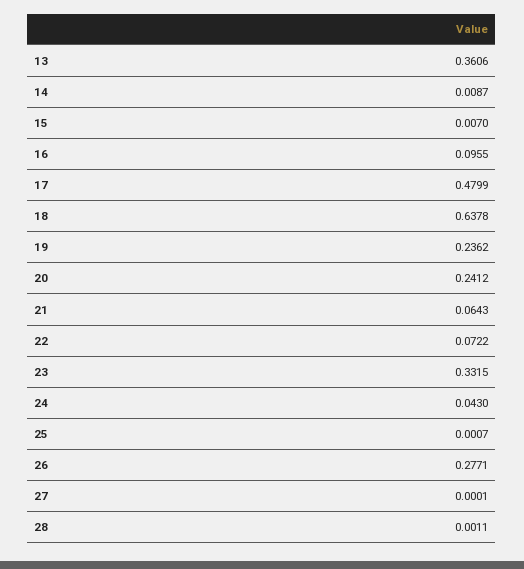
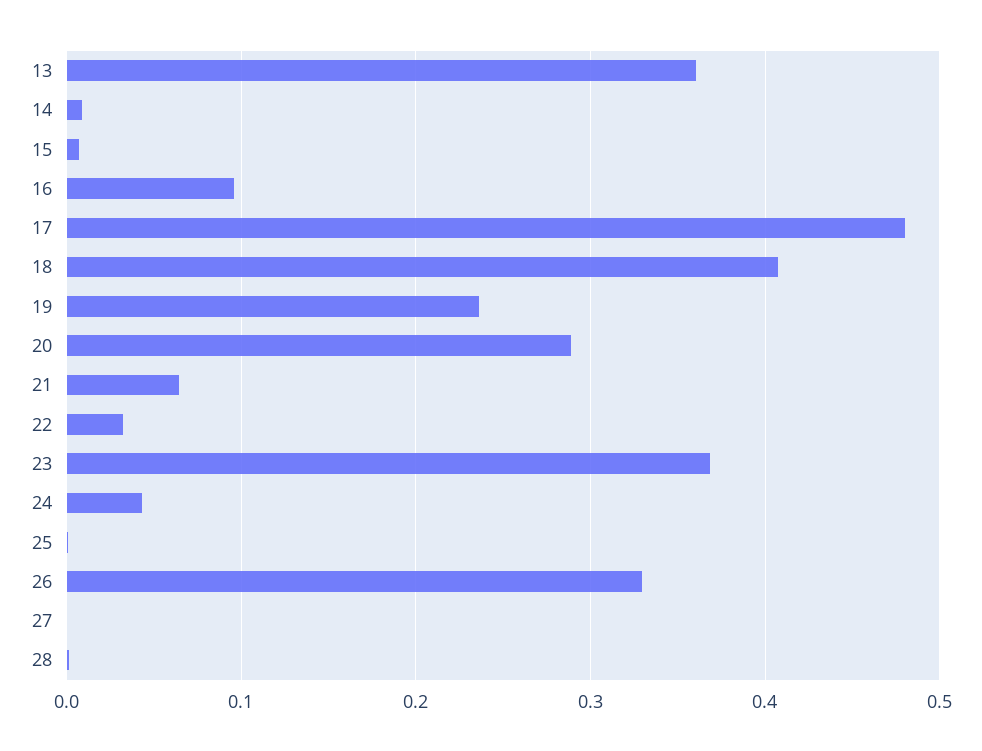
  {
    "13": 0.3606,
    "14": 0.0087,
    "15": 0.007,
    "16": 0.0955,
    "17": 0.4799,
-   "18": 0.6378,
+   "18": 0.41,
    "19": 0.2362,
-   "20": 0.2412,
+   "20": 0.29,
    "21": 0.0643,
-   "22": 0.0722,
+   "22": 0.03,
-   "23": 0.3315,
+   "23": 0.37,
    "24": 0.043,
    "25": 0.0007,
-   "26": 0.2771,
+   "26": 0.33,
    "27": 0.0001,
    "28": 0.0011
  }

